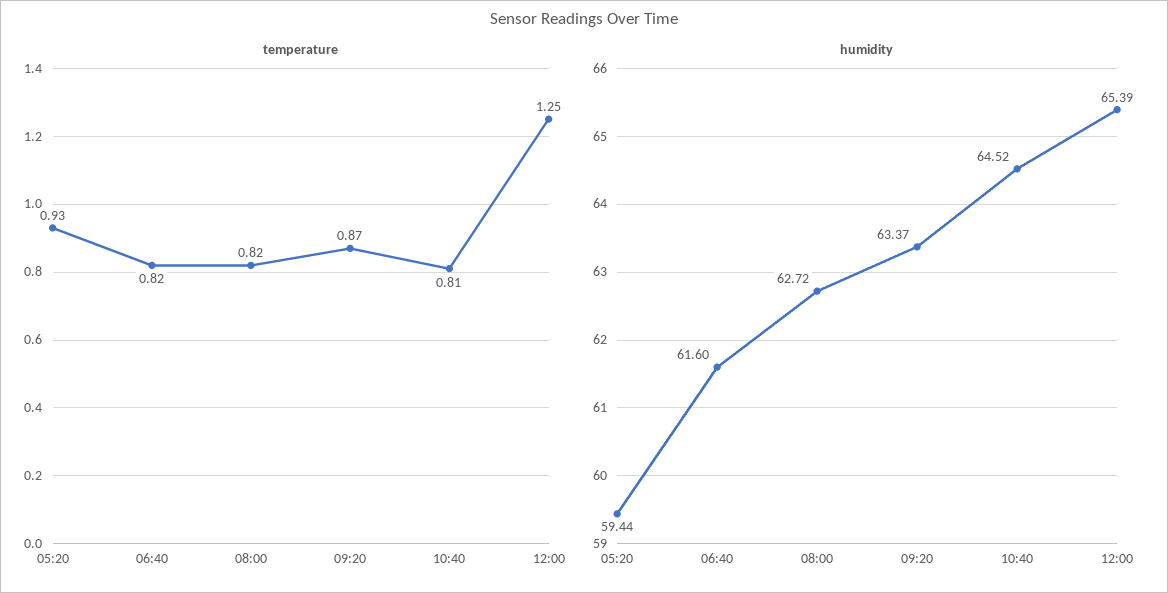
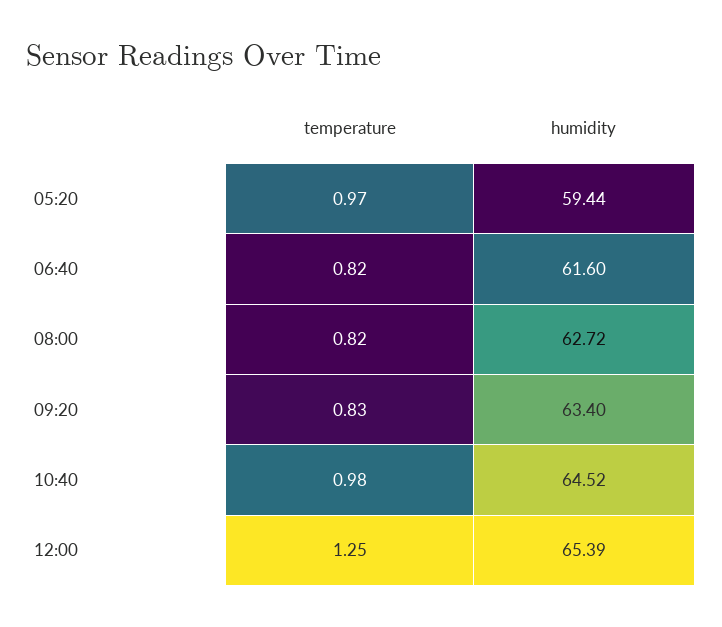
  {
    "temperature": {
-     "05:20": 0.93,
+     "05:20": 0.97,
      "06:40": 0.82,
      "08:00": 0.82,
-     "09:20": 0.87,
+     "09:20": 0.83,
-     "10:40": 0.81,
+     "10:40": 0.98,
      "12:00": 1.25
    },
    "humidity": {
      "05:20": 59.44,
      "06:40": 61.6,
      "08:00": 62.72,
-     "09:20": 63.37,
+     "09:20": 63.4,
      "10:40": 64.52,
      "12:00": 65.39
    }
  }

